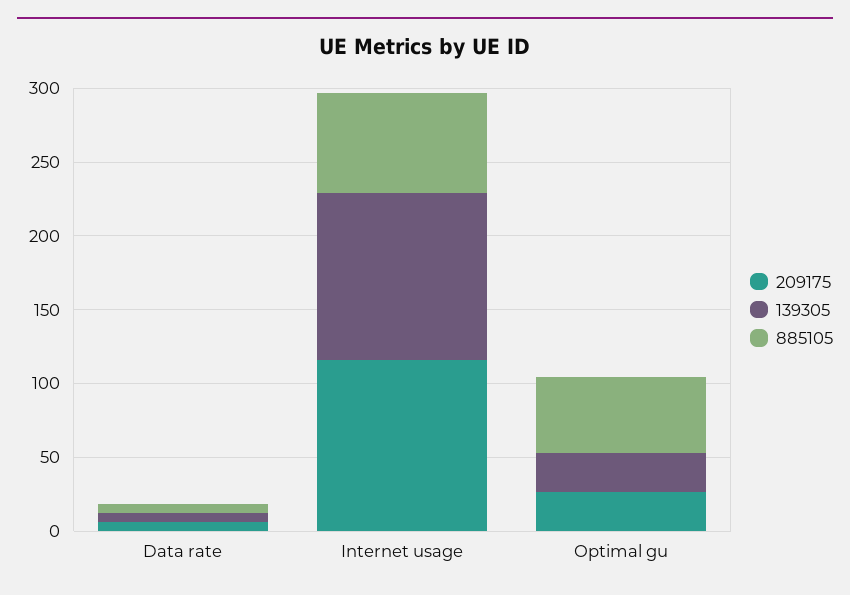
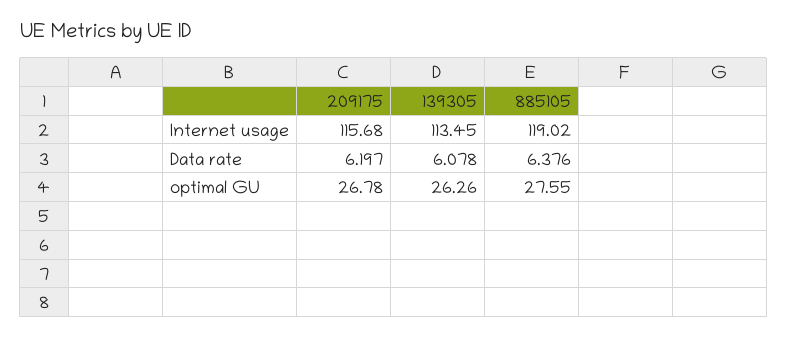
  {
    "209175": {
      "Data rate": 6.197,
      "Internet usage": 115.68,
      "Optimal gu": 26.78
    },
    "139305": {
      "Data rate": 6.078,
      "Internet usage": 113.45,
      "Optimal gu": 26.26
    },
    "885105": {
      "Data rate": 6.376,
-     "Internet usage": 70,
+     "Internet usage": 119.02,
-     "Optimal gu": 50
+     "Optimal gu": 27.55
    }
  }

